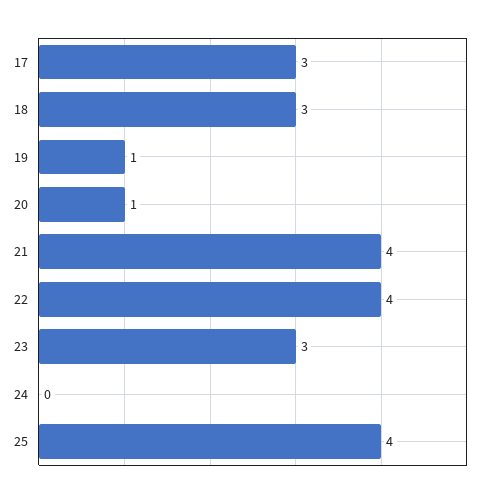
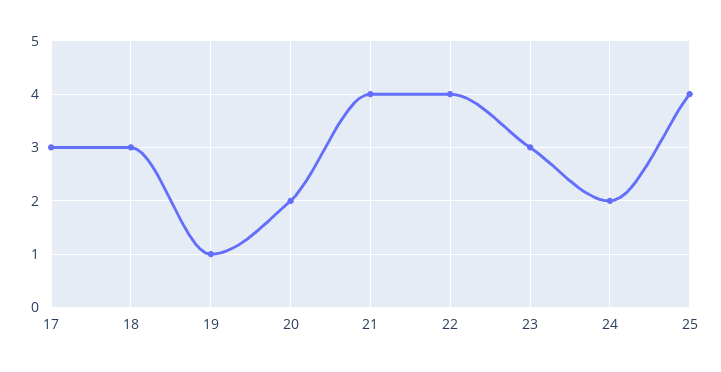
  {
    "17": 3,
    "18": 3,
    "19": 1,
-   "20": 1,
+   "20": 2,
    "21": 4,
    "22": 4,
    "23": 3,
-   "24": 0,
+   "24": 2,
    "25": 4
  }

